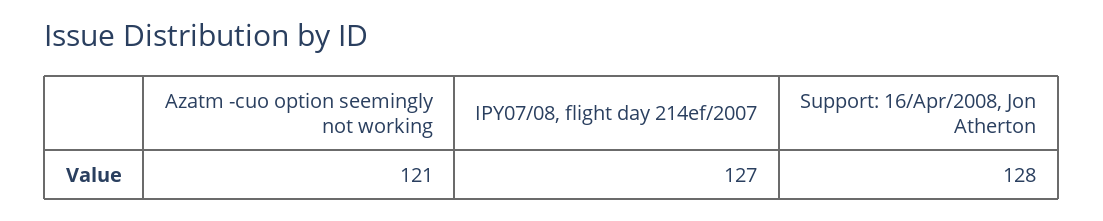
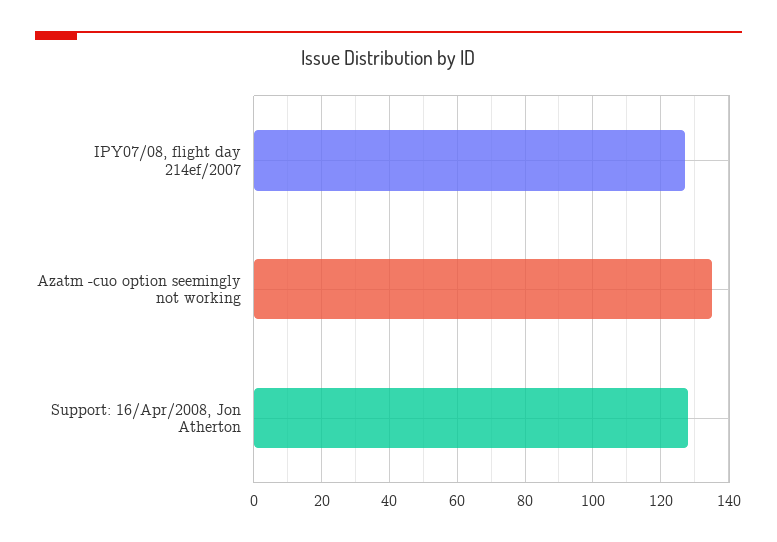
  {
-   "Azatm -cuo option seemingly not working": 121,
+   "Azatm -cuo option seemingly not working": 135,
    "IPY07/08, flight day 214ef/2007": 127,
    "Support: 16/Apr/2008, Jon Atherton": 128
  }

